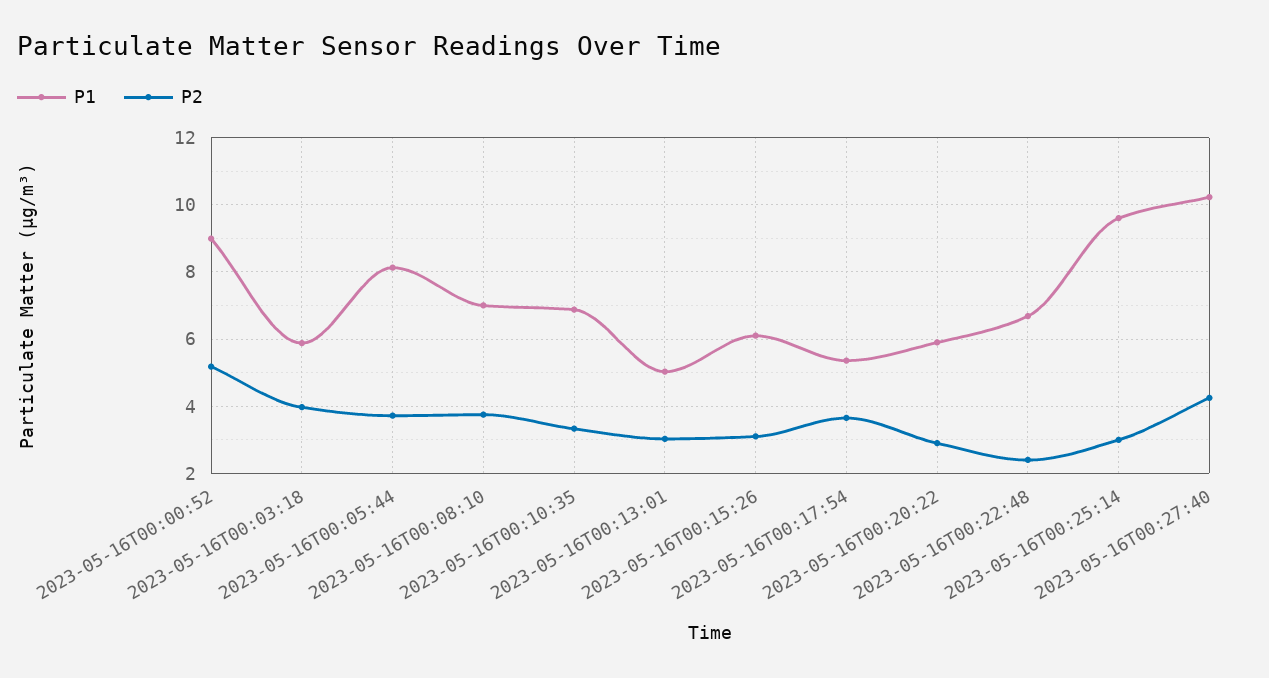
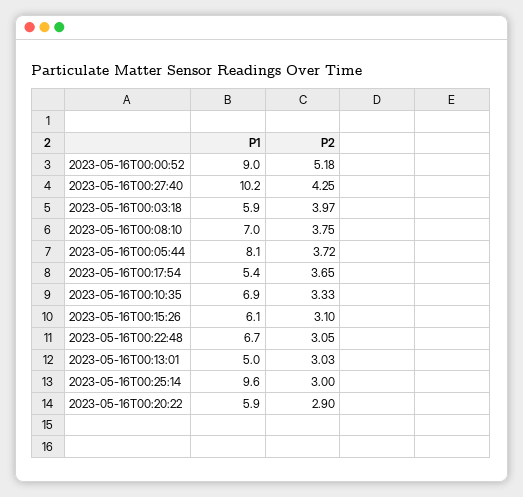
  {
    "P1": {
      "2023-05-16T00:00:52": 9,
      "2023-05-16T00:03:18": 5.9,
      "2023-05-16T00:05:44": 8.1,
      "2023-05-16T00:08:10": 7,
      "2023-05-16T00:10:35": 6.9,
      "2023-05-16T00:13:01": 5,
      "2023-05-16T00:15:26": 6.1,
      "2023-05-16T00:17:54": 5.4,
      "2023-05-16T00:20:22": 5.9,
      "2023-05-16T00:22:48": 6.7,
      "2023-05-16T00:25:14": 9.6,
      "2023-05-16T00:27:40": 10.2
    },
    "P2": {
      "2023-05-16T00:00:52": 5.18,
      "2023-05-16T00:03:18": 3.97,
      "2023-05-16T00:05:44": 3.72,
      "2023-05-16T00:08:10": 3.75,
      "2023-05-16T00:10:35": 3.33,
      "2023-05-16T00:13:01": 3.03,
      "2023-05-16T00:15:26": 3.1,
      "2023-05-16T00:17:54": 3.65,
      "2023-05-16T00:20:22": 2.9,
-     "2023-05-16T00:22:48": 2.4,
+     "2023-05-16T00:22:48": 3.05,
      "2023-05-16T00:25:14": 3,
      "2023-05-16T00:27:40": 4.25
    }
  }

